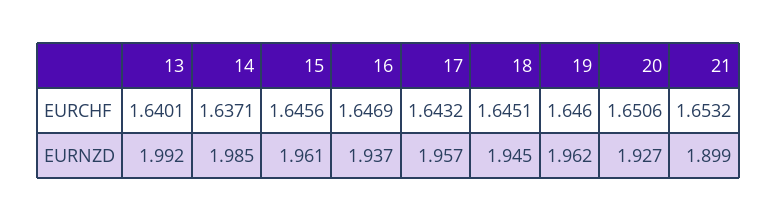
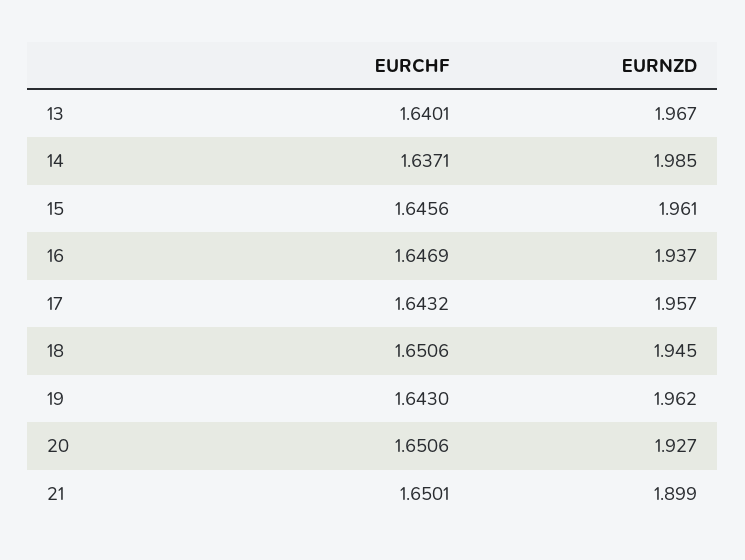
  {
    "13": {
      "EURCHF": 1.6401,
-     "EURNZD": 1.992
+     "EURNZD": 1.967
    },
    "14": {
      "EURCHF": 1.6371,
      "EURNZD": 1.985
    },
    "15": {
      "EURCHF": 1.6456,
      "EURNZD": 1.961
    },
    "16": {
      "EURCHF": 1.6469,
      "EURNZD": 1.937
    },
    "17": {
      "EURCHF": 1.6432,
      "EURNZD": 1.957
    },
    "18": {
-     "EURCHF": 1.6451,
+     "EURCHF": 1.6506,
      "EURNZD": 1.945
    },
    "19": {
-     "EURCHF": 1.646,
+     "EURCHF": 1.643,
      "EURNZD": 1.962
    },
    "20": {
      "EURCHF": 1.6506,
      "EURNZD": 1.927
    },
    "21": {
-     "EURCHF": 1.6532,
+     "EURCHF": 1.6501,
      "EURNZD": 1.899
    }
  }

